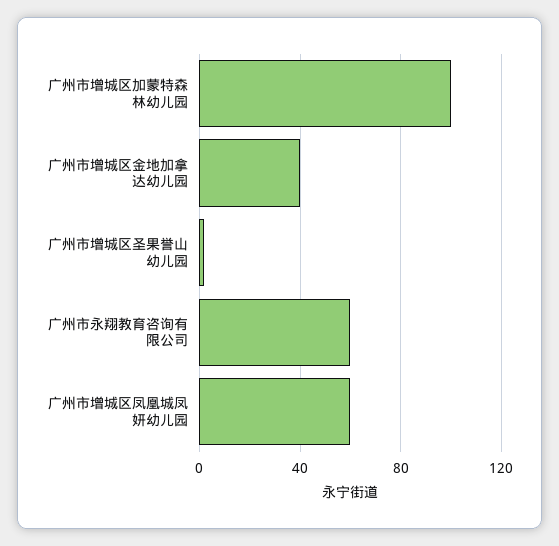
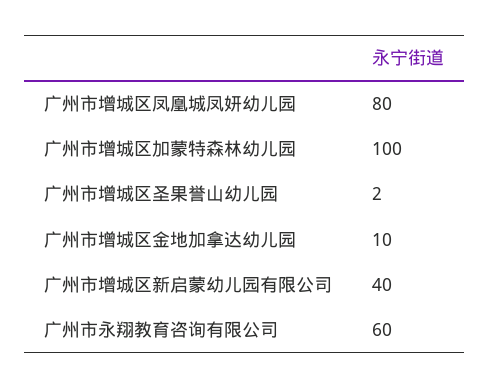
  {
    "广州市增城区加蒙特森林幼儿园": 100,
-   "广州市增城区金地加拿达幼儿园": 40,
+   "广州市增城区金地加拿达幼儿园": 10,
    "广州市增城区圣果誉山幼儿园": 2,
    "广州市永翔教育咨询有限公司": 60,
-   "广州市增城区凤凰城凤妍幼儿园": 60
+   "广州市增城区凤凰城凤妍幼儿园": 80,
+   "广州市增城区新启蒙幼儿园有限公司": 40
  }

